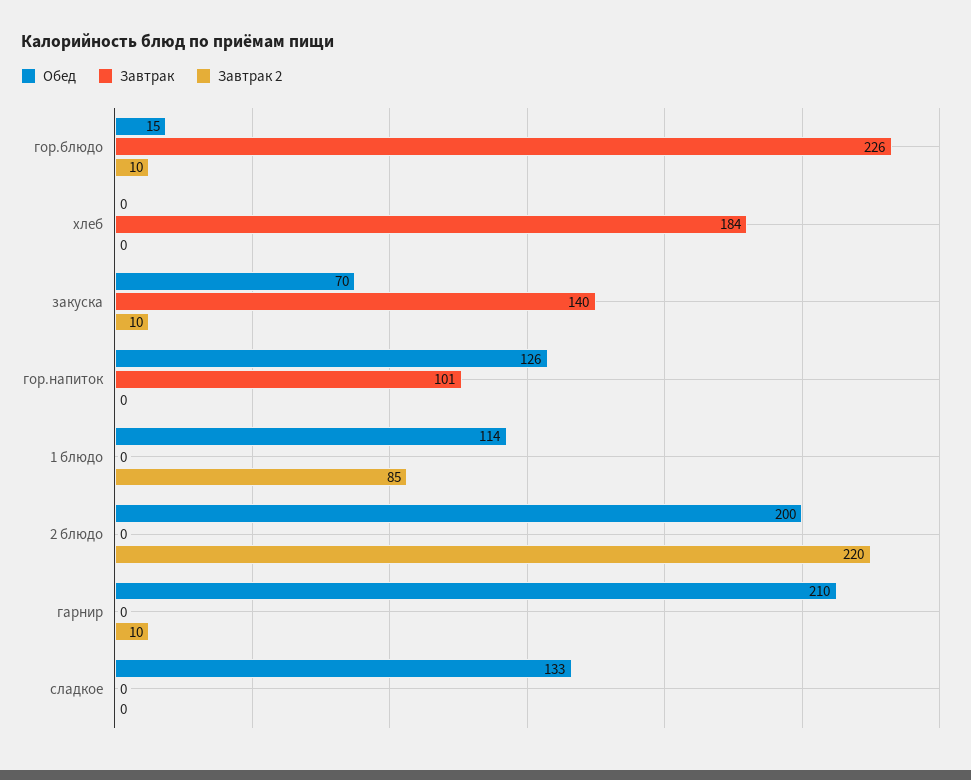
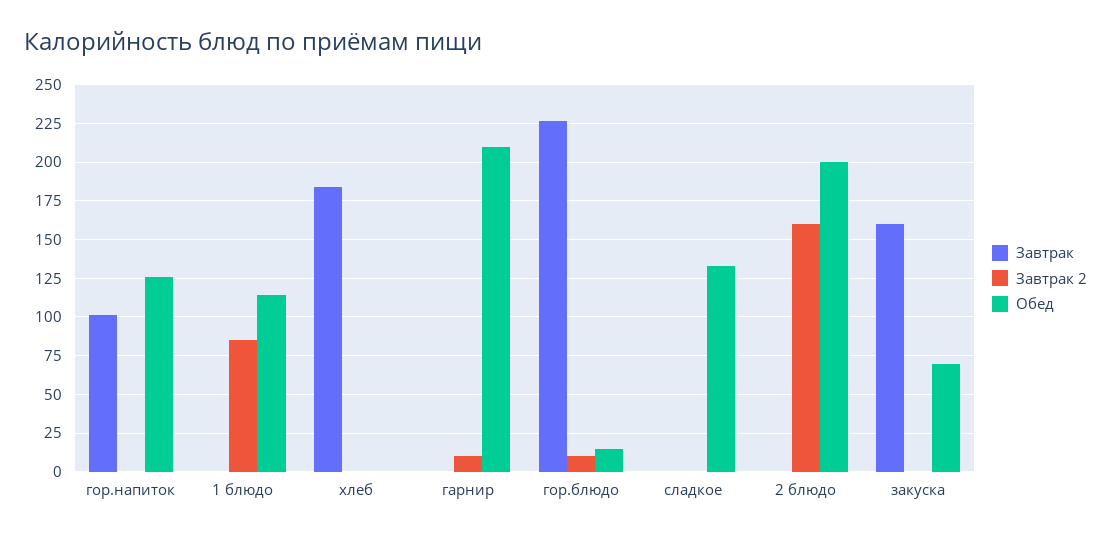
  {
    "Обед": {
      "гор.блюдо": 15,
      "хлеб": 0,
      "закуска": 70,
      "гор.напиток": 126,
      "1 блюдо": 114,
      "2 блюдо": 200,
      "гарнир": 210,
      "сладкое": 133
    },
    "Завтрак": {
      "гор.блюдо": 226,
      "хлеб": 184,
-     "закуска": 140,
+     "закуска": 160,
      "гор.напиток": 101,
      "1 блюдо": 0,
      "2 блюдо": 0,
      "гарнир": 0,
      "сладкое": 0
    },
    "Завтрак 2": {
      "гор.блюдо": 10,
      "хлеб": 0,
-     "закуска": 10,
+     "закуска": 0,
      "гор.напиток": 0,
      "1 блюдо": 85,
-     "2 блюдо": 220,
+     "2 блюдо": 160,
      "гарнир": 10,
      "сладкое": 0
    }
  }

